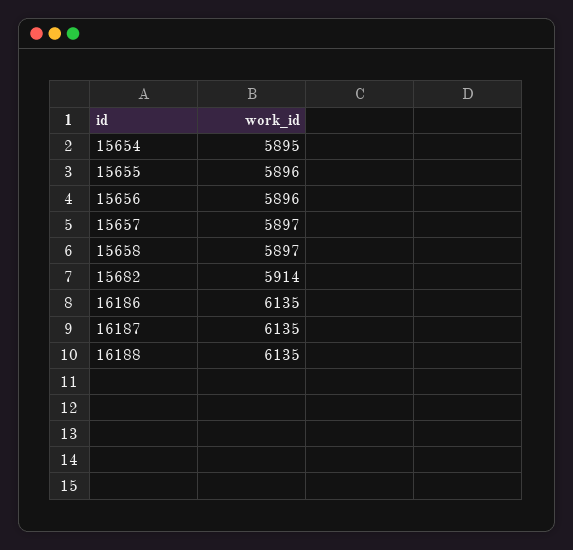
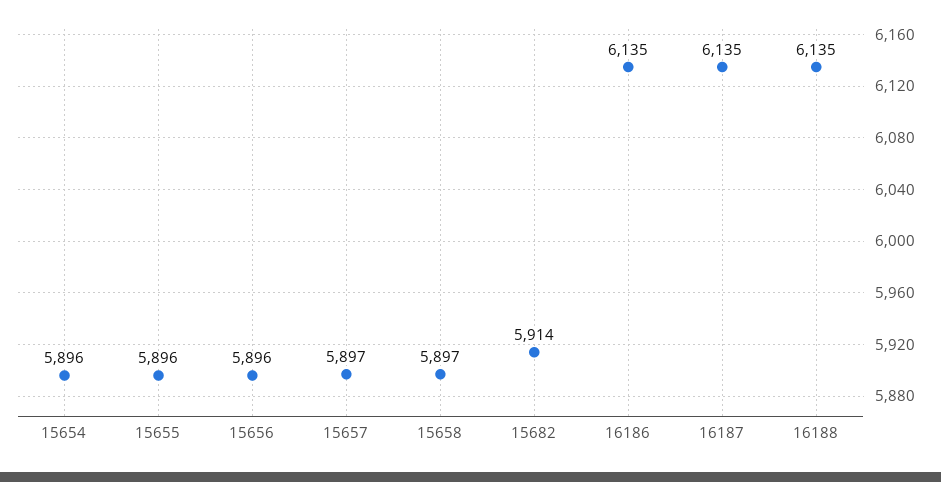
  {
-   "15654": 5895,
+   "15654": 5896,
    "15655": 5896,
    "15656": 5896,
    "15657": 5897,
    "15658": 5897,
    "15682": 5914,
    "16186": 6135,
    "16187": 6135,
    "16188": 6135
  }

